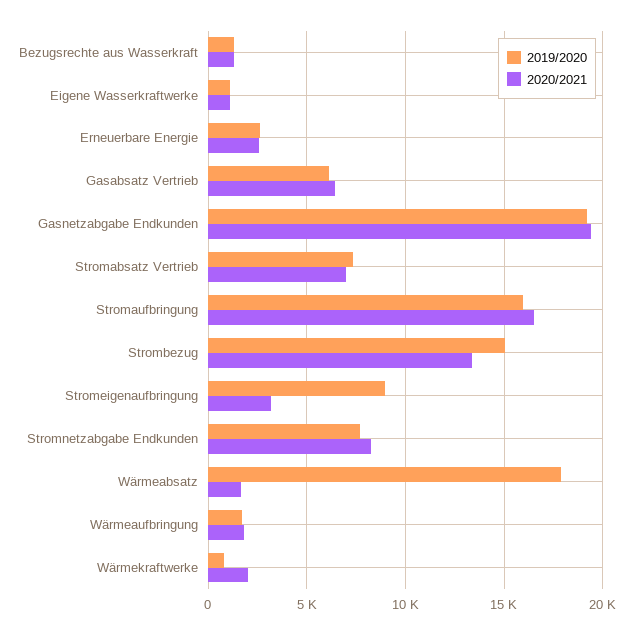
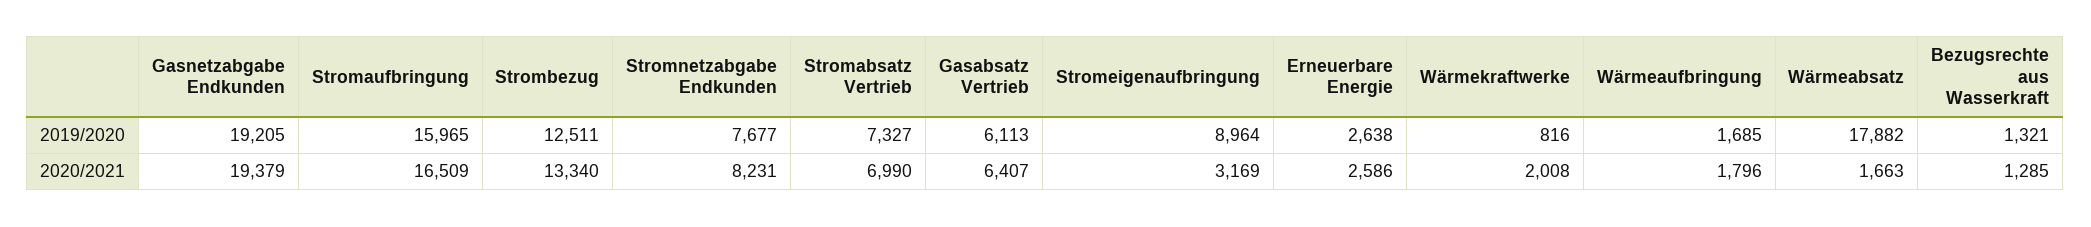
  {
    "2019/2020": {
      "Bezugsrechte aus Wasserkraft": 1321,
-     "Eigene Wasserkraftwerke": 1000,
      "Erneuerbare Energie": 2638,
      "Gasabsatz Vertrieb": 6113,
      "Gasnetzabgabe Endkunden": 19205,
      "Stromabsatz Vertrieb": 7327,
      "Stromaufbringung": 15965,
-     "Strombezug": 15000,
+     "Strombezug": 12511,
      "Stromeigenaufbringung": 8964,
      "Stromnetzabgabe Endkunden": 7677,
      "Wärmeabsatz": 17882,
      "Wärmeaufbringung": 1685,
      "Wärmekraftwerke": 816
    },
    "2020/2021": {
      "Bezugsrechte aus Wasserkraft": 1285,
-     "Eigene Wasserkraftwerke": 1000,
      "Erneuerbare Energie": 2586,
      "Gasabsatz Vertrieb": 6407,
      "Gasnetzabgabe Endkunden": 19379,
      "Stromabsatz Vertrieb": 6990,
      "Stromaufbringung": 16509,
      "Strombezug": 13340,
      "Stromeigenaufbringung": 3169,
      "Stromnetzabgabe Endkunden": 8231,
      "Wärmeabsatz": 1663,
      "Wärmeaufbringung": 1796,
      "Wärmekraftwerke": 2008
    }
  }

